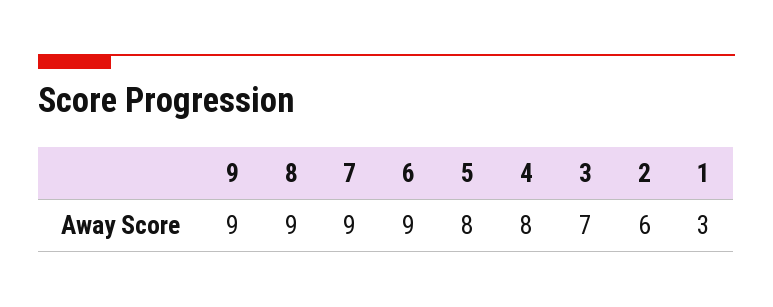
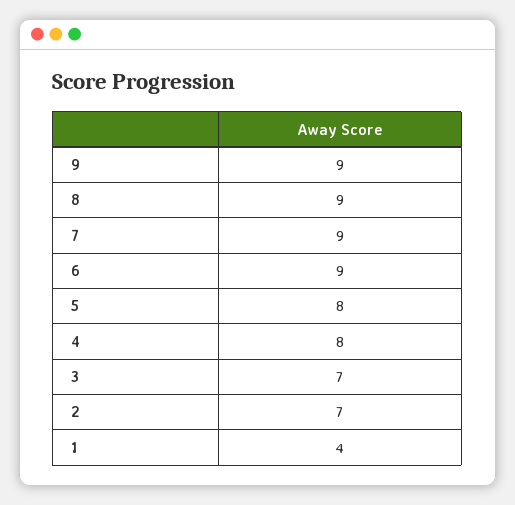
  {
    "9": 9,
    "8": 9,
    "7": 9,
    "6": 9,
    "5": 8,
    "4": 8,
    "3": 7,
-   "2": 6,
+   "2": 7,
-   "1": 3
+   "1": 4
  }

